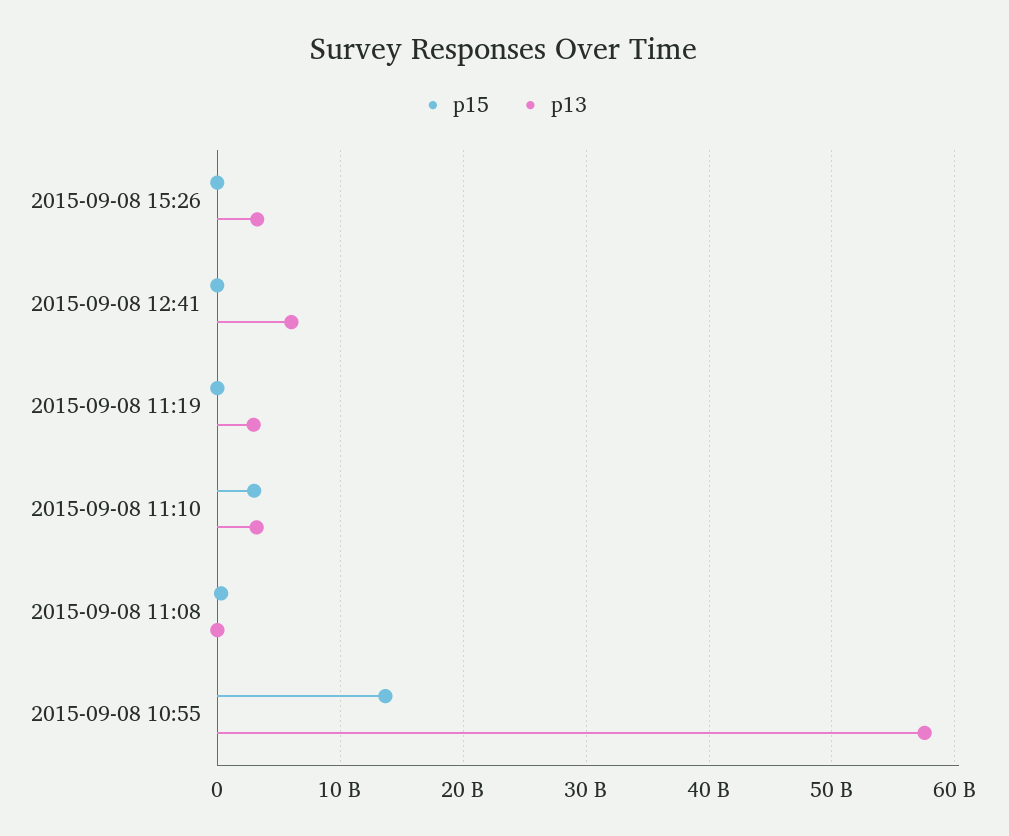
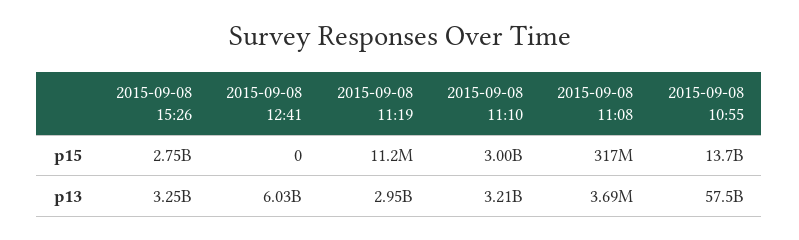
  {
    "p15": {
-     "2015-09-08 15:26": 0,
+     "2015-09-08 15:26": 2750000000,
      "2015-09-08 12:41": 0,
      "2015-09-08 11:19": 11200000,
      "2015-09-08 11:10": 3000000000,
      "2015-09-08 11:08": 317000000,
      "2015-09-08 10:55": 13700000000
    },
    "p13": {
      "2015-09-08 15:26": 3250000000,
      "2015-09-08 12:41": 6030000000,
      "2015-09-08 11:19": 2950000000,
      "2015-09-08 11:10": 3210000000,
      "2015-09-08 11:08": 3690000,
      "2015-09-08 10:55": 57500000000
    }
  }

